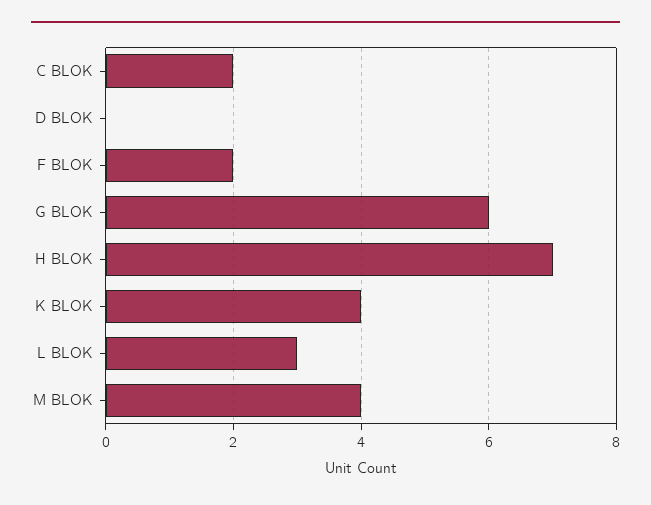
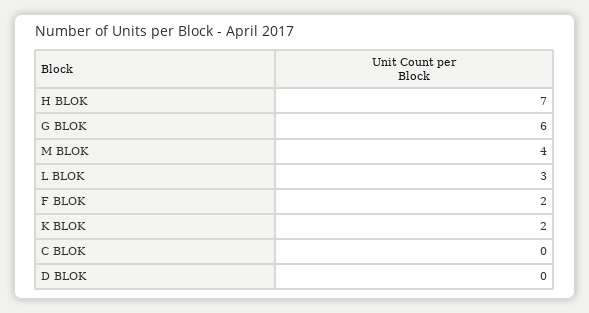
  {
-   "C BLOK": 2,
+   "C BLOK": 0,
    "D BLOK": 0,
    "F BLOK": 2,
    "G BLOK": 6,
    "H BLOK": 7,
-   "K BLOK": 4,
+   "K BLOK": 2,
    "L BLOK": 3,
    "M BLOK": 4
  }

